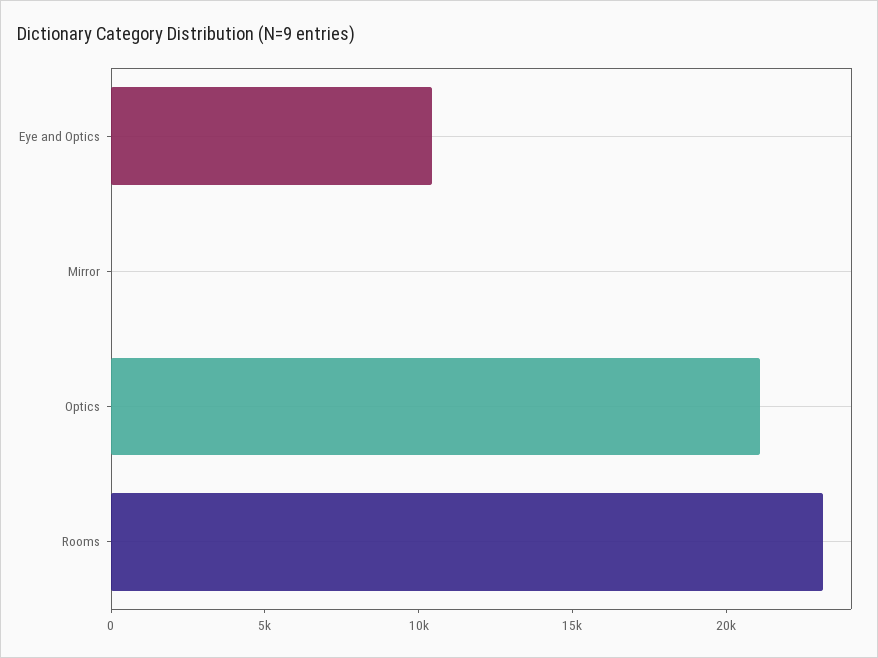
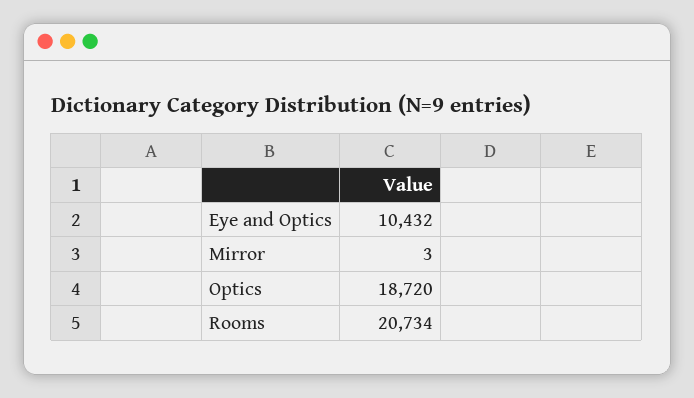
  {
    "Eye and Optics": 10432,
    "Mirror": 3,
-   "Optics": 21000,
+   "Optics": 18720,
-   "Rooms": 23000
+   "Rooms": 20734
  }

